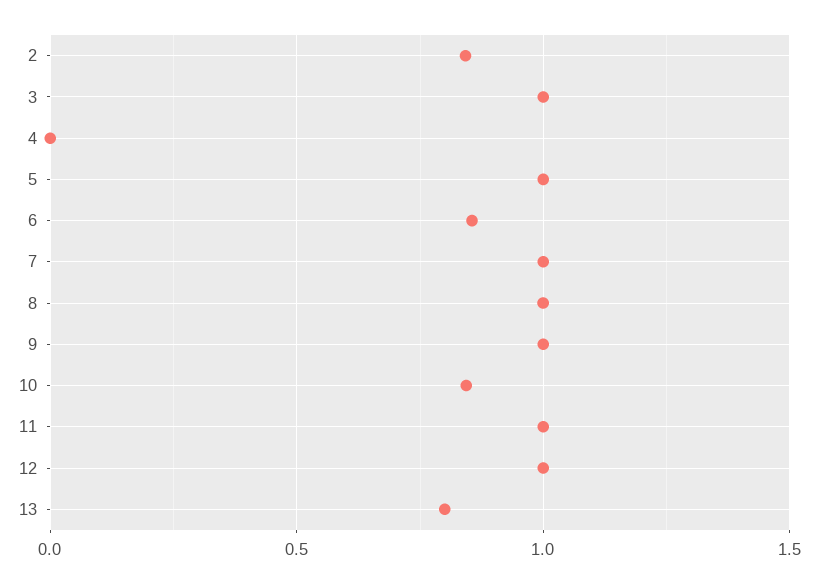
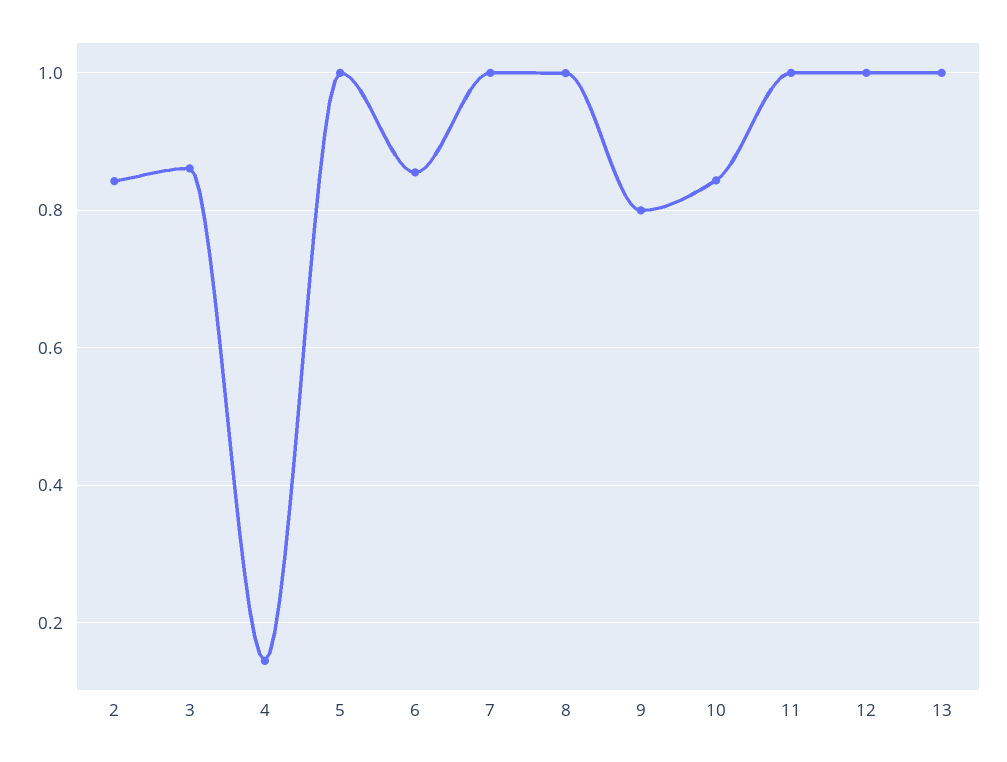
  {
    "2": 0.84,
-   "3": 1,
+   "3": 0.86,
-   "4": 0,
+   "4": 0.14,
    "5": 1,
    "6": 0.86,
    "7": 1,
    "8": 1,
-   "9": 1,
+   "9": 0.8,
    "10": 0.84,
    "11": 1,
    "12": 1,
-   "13": 0.8
+   "13": 1
  }

